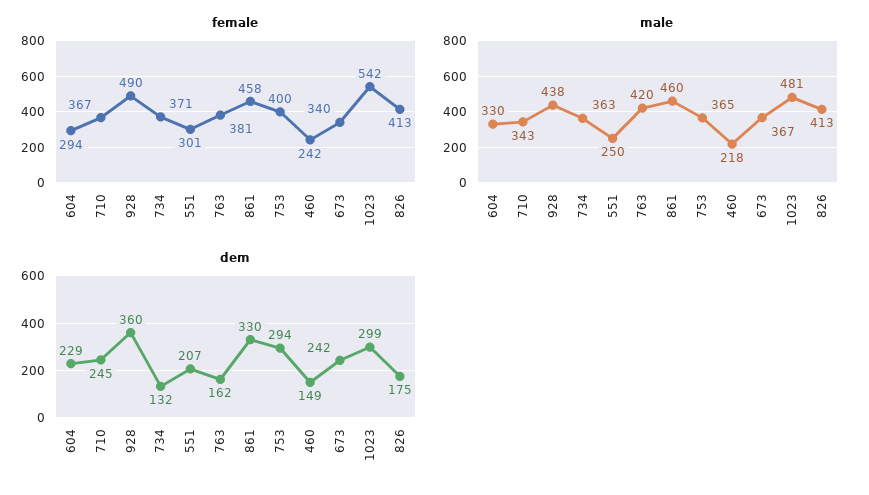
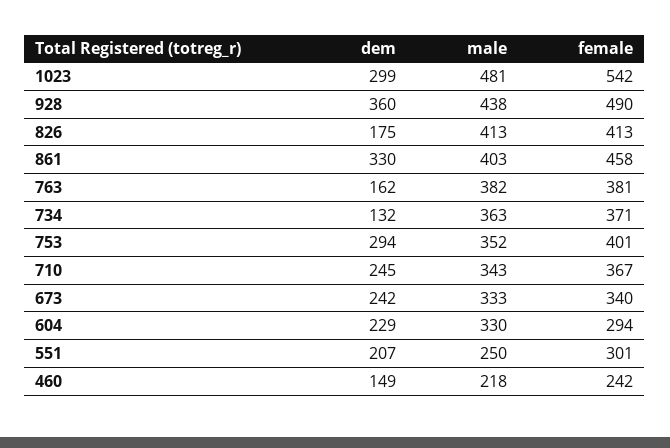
  {
    "female": {
      "604": 294,
      "710": 367,
      "928": 490,
      "734": 371,
      "551": 301,
      "763": 381,
      "861": 458,
-     "753": 400,
+     "753": 401,
      "460": 242,
      "673": 340,
      "1023": 542,
      "826": 413
    },
    "male": {
      "604": 330,
      "710": 343,
      "928": 438,
      "734": 363,
      "551": 250,
-     "763": 420,
+     "763": 382,
-     "861": 460,
+     "861": 403,
-     "753": 365,
+     "753": 352,
      "460": 218,
-     "673": 367,
+     "673": 333,
      "1023": 481,
      "826": 413
    },
    "dem": {
      "604": 229,
      "710": 245,
      "928": 360,
      "734": 132,
      "551": 207,
      "763": 162,
      "861": 330,
      "753": 294,
      "460": 149,
      "673": 242,
      "1023": 299,
      "826": 175
    }
  }

